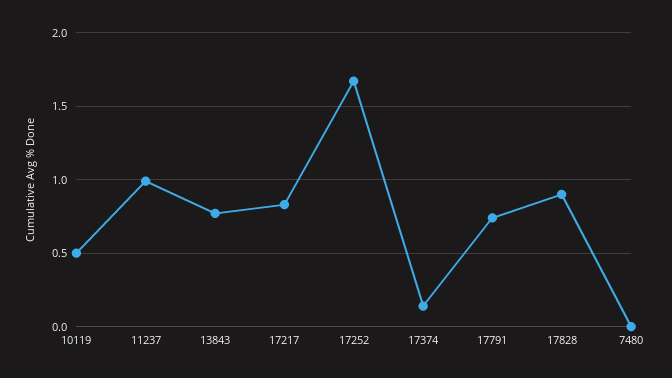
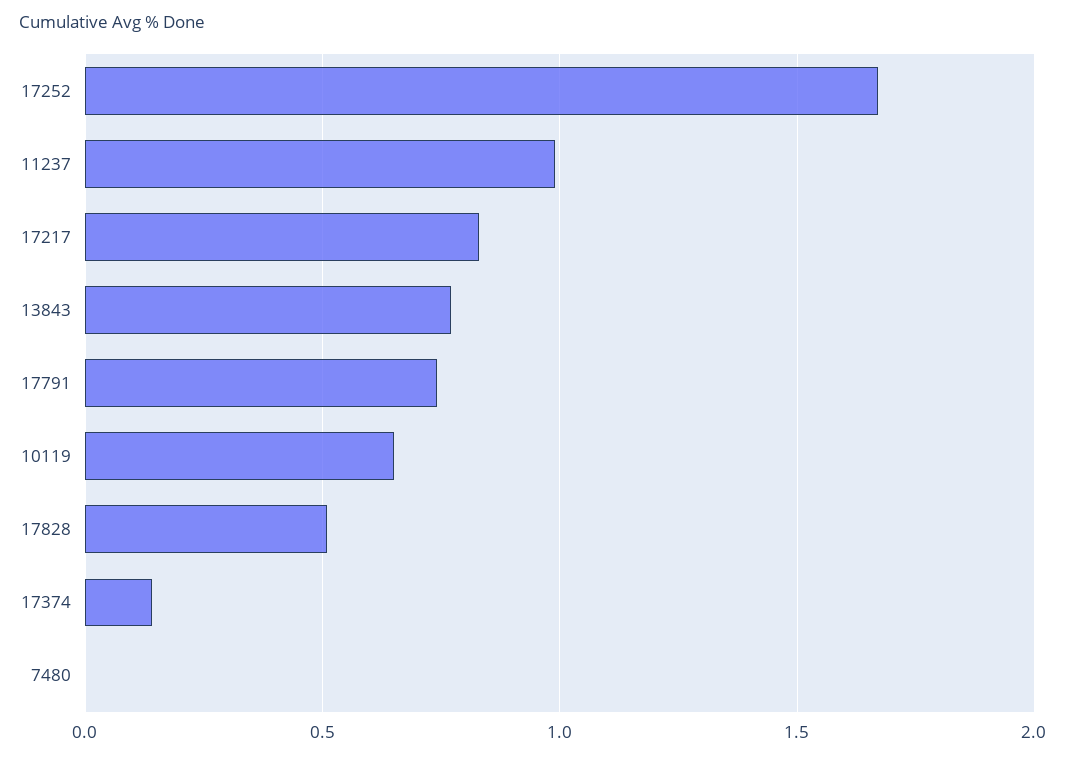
  {
-   "10119": 0.5,
+   "10119": 0.65,
    "11237": 1,
    "13843": 0.75,
    "17217": 0.85,
    "17252": 1.65,
    "17374": 0.15,
    "17791": 0.75,
-   "17828": 0.9,
+   "17828": 0.5,
    "7480": 0
  }

